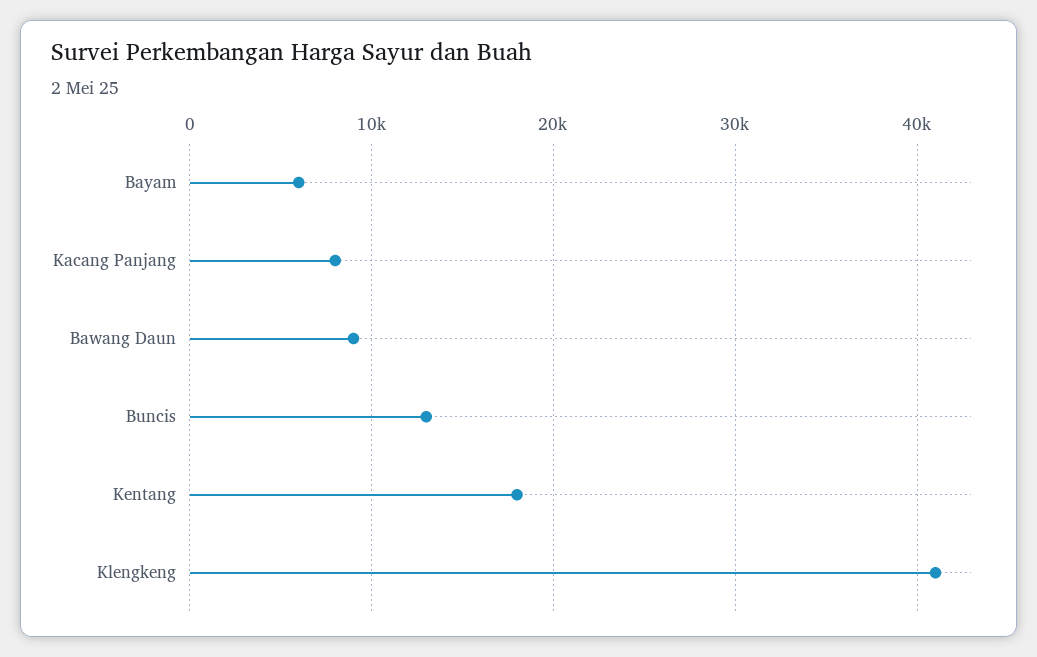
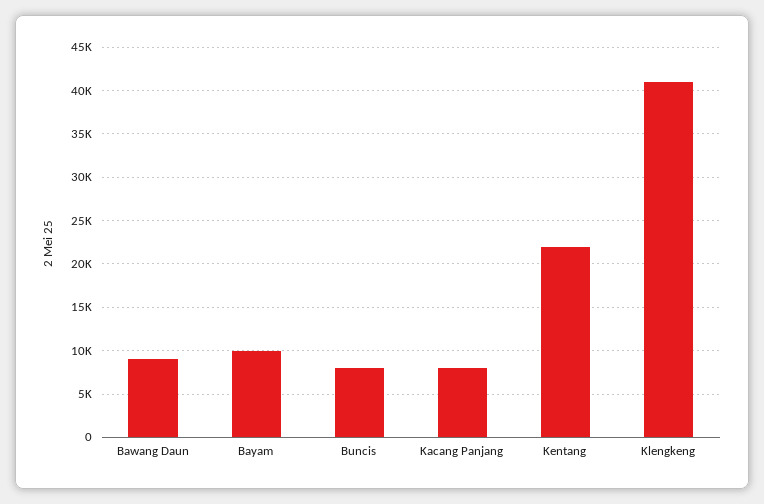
  {
-   "Bayam": 6000,
+   "Bayam": 10000,
    "Kacang Panjang": 8000,
    "Bawang Daun": 9000,
-   "Buncis": 13000,
+   "Buncis": 8000,
-   "Kentang": 18000,
+   "Kentang": 22000,
    "Klengkeng": 41000
  }

